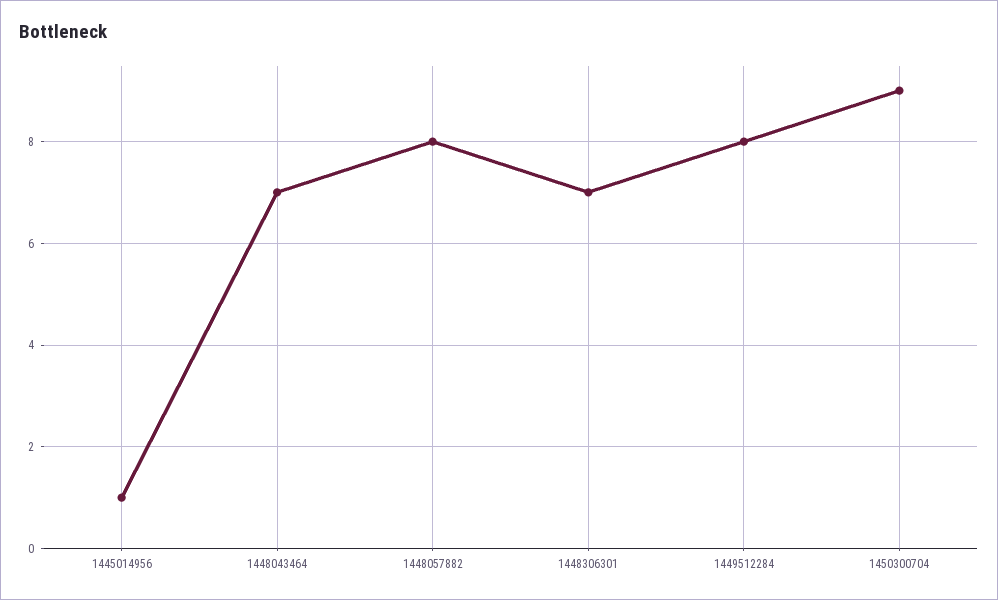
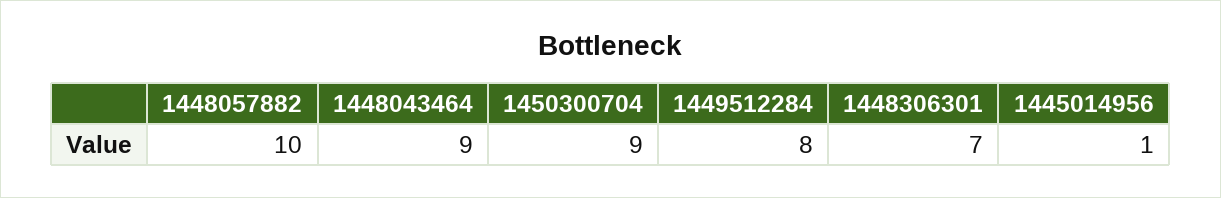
  {
    "1445014956": 1,
-   "1448043464": 7,
+   "1448043464": 9,
-   "1448057882": 8,
+   "1448057882": 10,
    "1448306301": 7,
    "1449512284": 8,
    "1450300704": 9
  }

